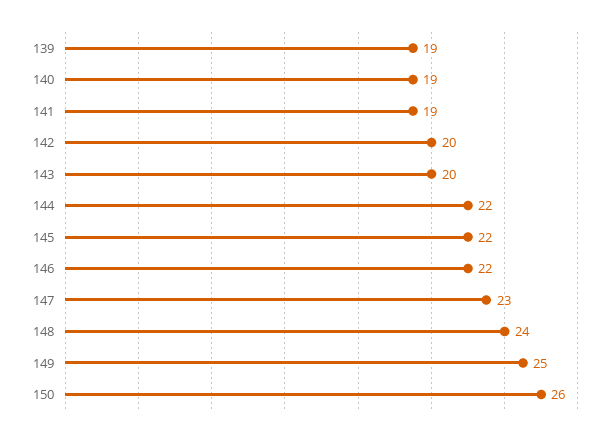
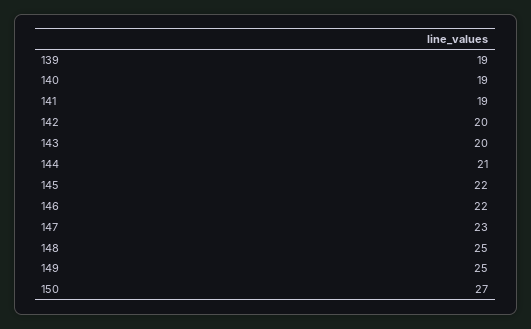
  {
    "139": 19,
    "140": 19,
    "141": 19,
    "142": 20,
    "143": 20,
-   "144": 22,
+   "144": 21,
    "145": 22,
    "146": 22,
    "147": 23,
-   "148": 24,
+   "148": 25,
    "149": 25,
-   "150": 26
+   "150": 27
  }

